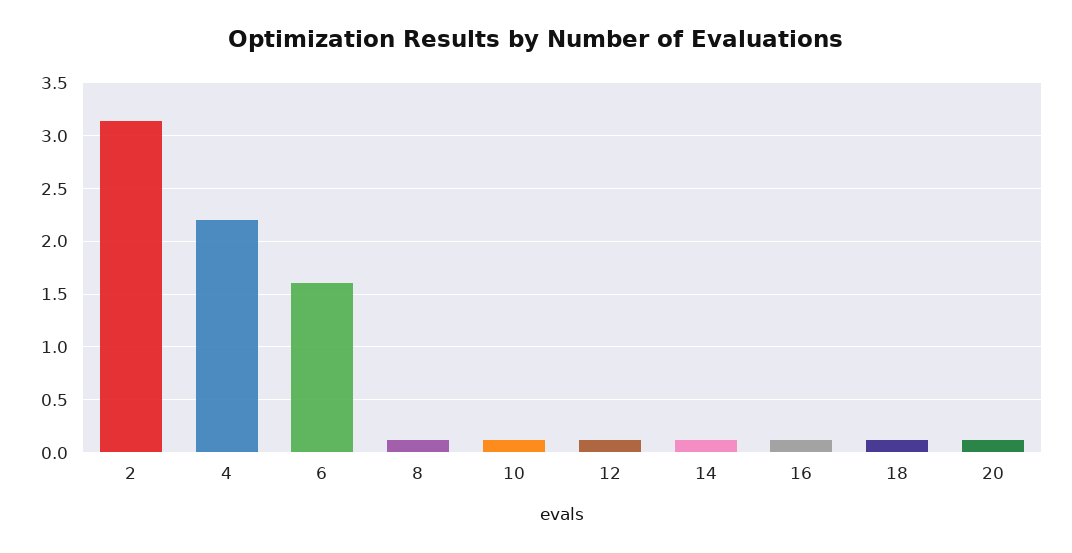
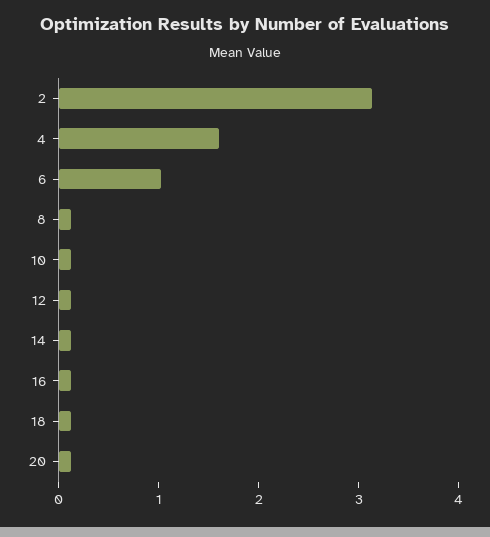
  {
    "2": 3.1,
-   "4": 2.2,
+   "4": 1.6,
-   "6": 1.6,
+   "6": 1,
    "8": 0.1,
    "10": 0.1,
    "12": 0.1,
    "14": 0.1,
    "16": 0.1,
    "18": 0.1,
    "20": 0.1
  }

